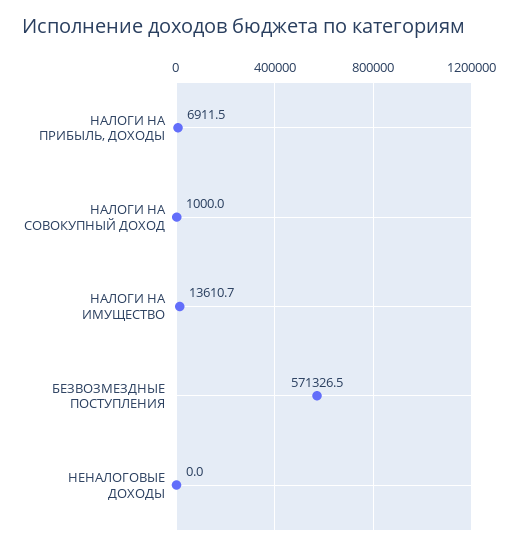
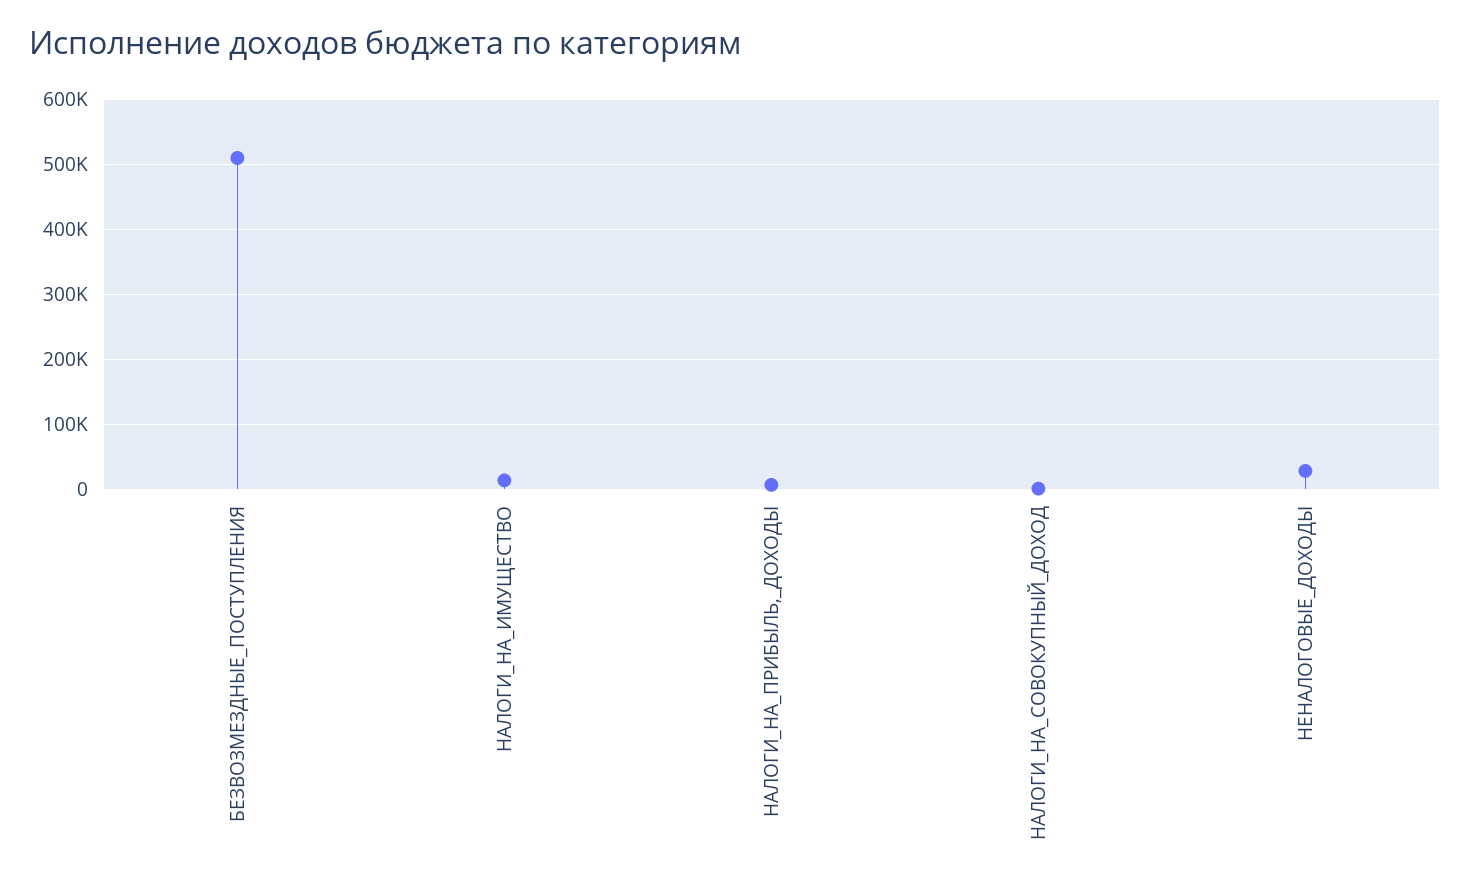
  {
    "НАЛОГИ НА ПРИБЫЛЬ, ДОХОДЫ": 6911.5,
    "НАЛОГИ НА СОВОКУПНЫЙ ДОХОД": 1000,
    "НАЛОГИ НА ИМУЩЕСТВО": 13610.7,
-   "БЕЗВОЗМЕЗДНЫЕ ПОСТУПЛЕНИЯ": 571326.5,
+   "БЕЗВОЗМЕЗДНЫЕ ПОСТУПЛЕНИЯ": 510000,
-   "НЕНАЛОГОВЫЕ ДОХОДЫ": 0
+   "НЕНАЛОГОВЫЕ ДОХОДЫ": 30000
  }

